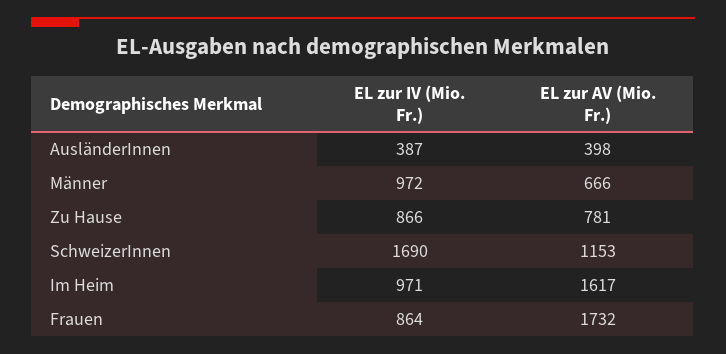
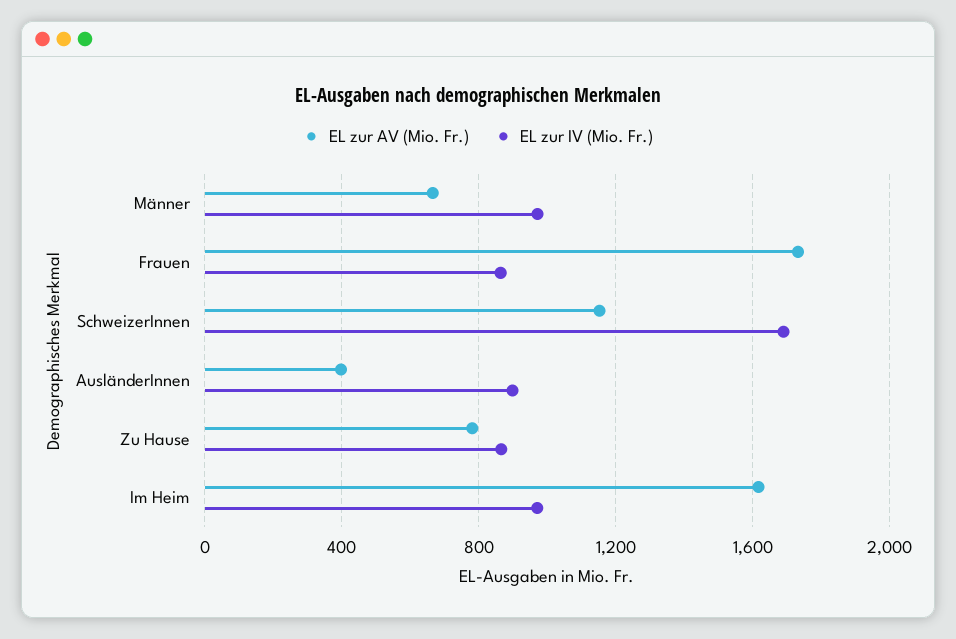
  {
    "EL zur IV (Mio. Fr.)": {
-     "AusländerInnen": 387,
+     "AusländerInnen": 900,
      "Männer": 972,
      "Zu Hause": 866,
      "SchweizerInnen": 1690,
      "Im Heim": 971,
      "Frauen": 864
    },
    "EL zur AV (Mio. Fr.)": {
      "AusländerInnen": 398,
      "Männer": 666,
      "Zu Hause": 781,
      "SchweizerInnen": 1153,
      "Im Heim": 1617,
      "Frauen": 1732
    }
  }

